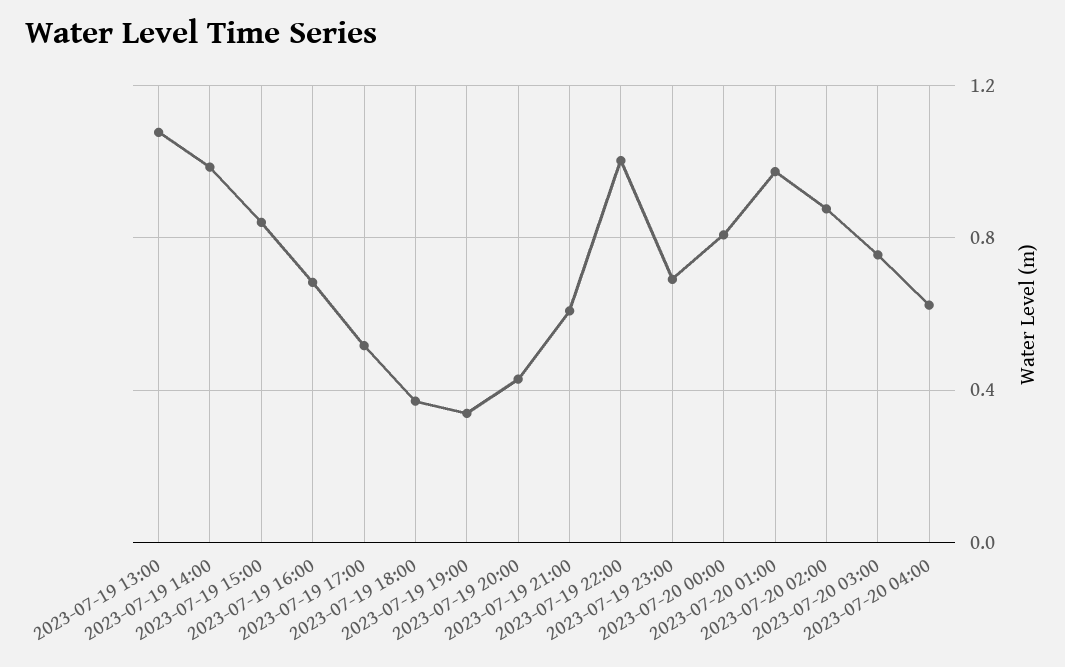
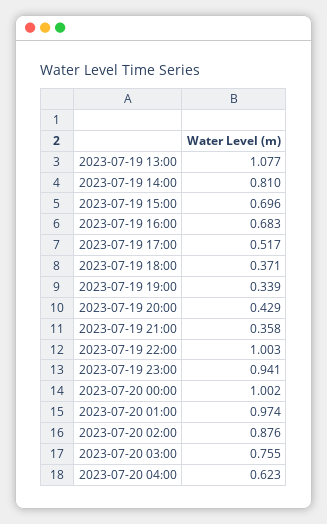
  {
    "2023-07-19 13:00": 1.077,
-   "2023-07-19 14:00": 1,
+   "2023-07-19 14:00": 0.81,
-   "2023-07-19 15:00": 0.85,
+   "2023-07-19 15:00": 0.696,
    "2023-07-19 16:00": 0.683,
    "2023-07-19 17:00": 0.517,
    "2023-07-19 18:00": 0.371,
    "2023-07-19 19:00": 0.339,
    "2023-07-19 20:00": 0.429,
-   "2023-07-19 21:00": 0.6,
+   "2023-07-19 21:00": 0.358,
    "2023-07-19 22:00": 1.003,
-   "2023-07-19 23:00": 0.7,
+   "2023-07-19 23:00": 0.941,
-   "2023-07-20 00:00": 0.8,
+   "2023-07-20 00:00": 1.002,
    "2023-07-20 01:00": 0.974,
    "2023-07-20 02:00": 0.876,
    "2023-07-20 03:00": 0.755,
    "2023-07-20 04:00": 0.623
  }

